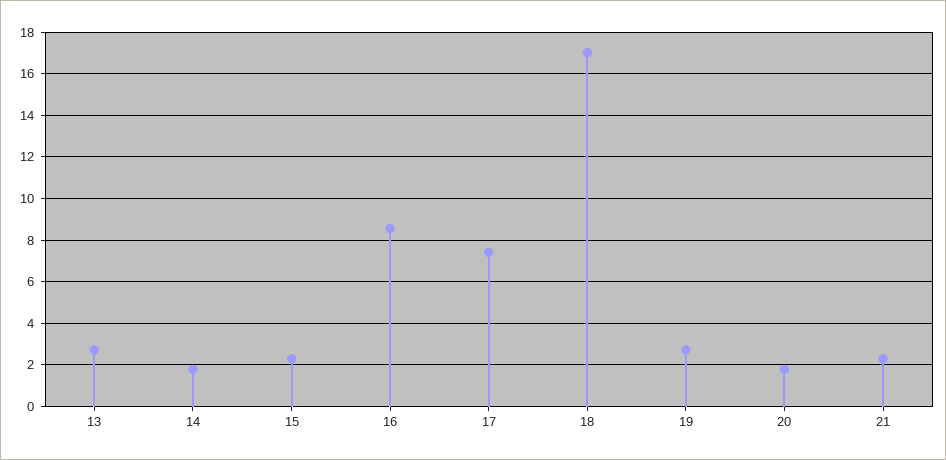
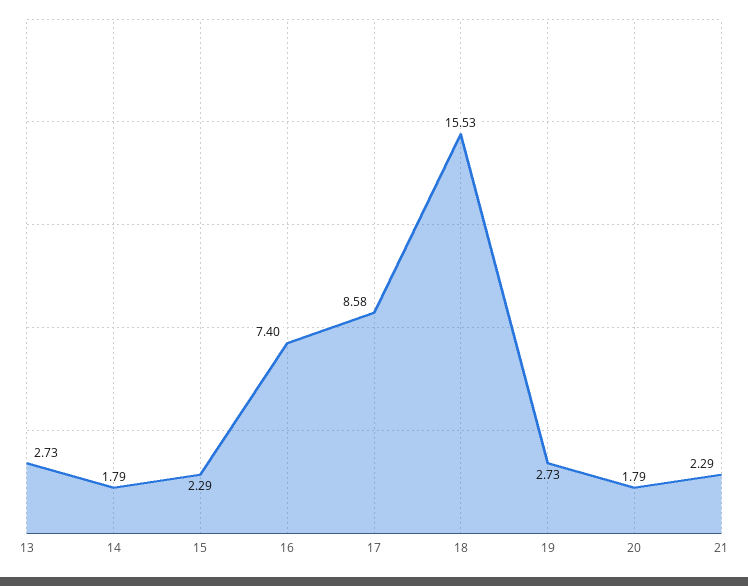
  {
    "13": 2.73,
    "14": 1.79,
    "15": 2.29,
-   "16": 8.5,
+   "16": 7.4,
-   "17": 7.5,
+   "17": 8.58,
-   "18": 17,
+   "18": 15.53,
    "19": 2.73,
    "20": 1.79,
    "21": 2.29
  }

